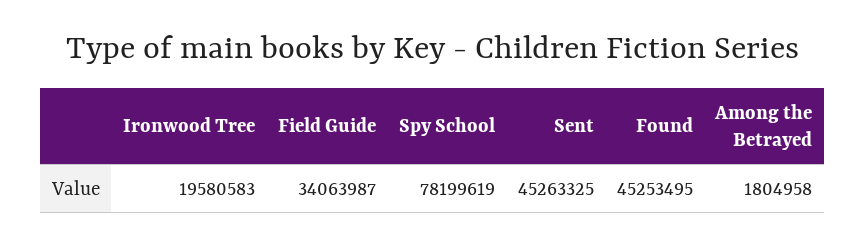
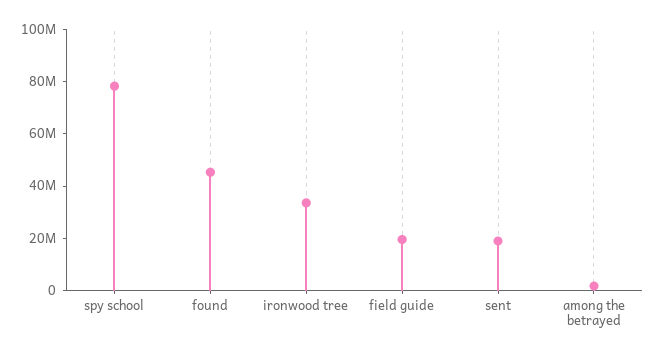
  {
-   "Ironwood Tree": 19580583,
+   "Ironwood Tree": 35000000,
-   "Field Guide": 34063987,
+   "Field Guide": 20000000,
    "Spy School": 78199619,
-   "Sent": 45263325,
+   "Sent": 20000000,
    "Found": 45253495,
    "Among the Betrayed": 1804958
  }

